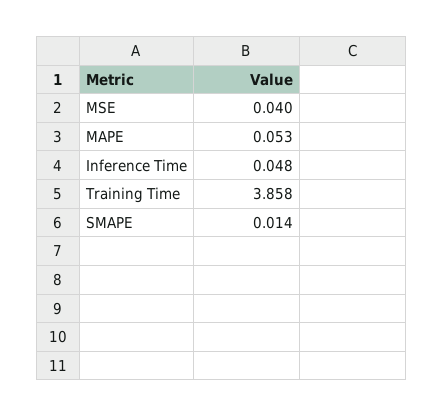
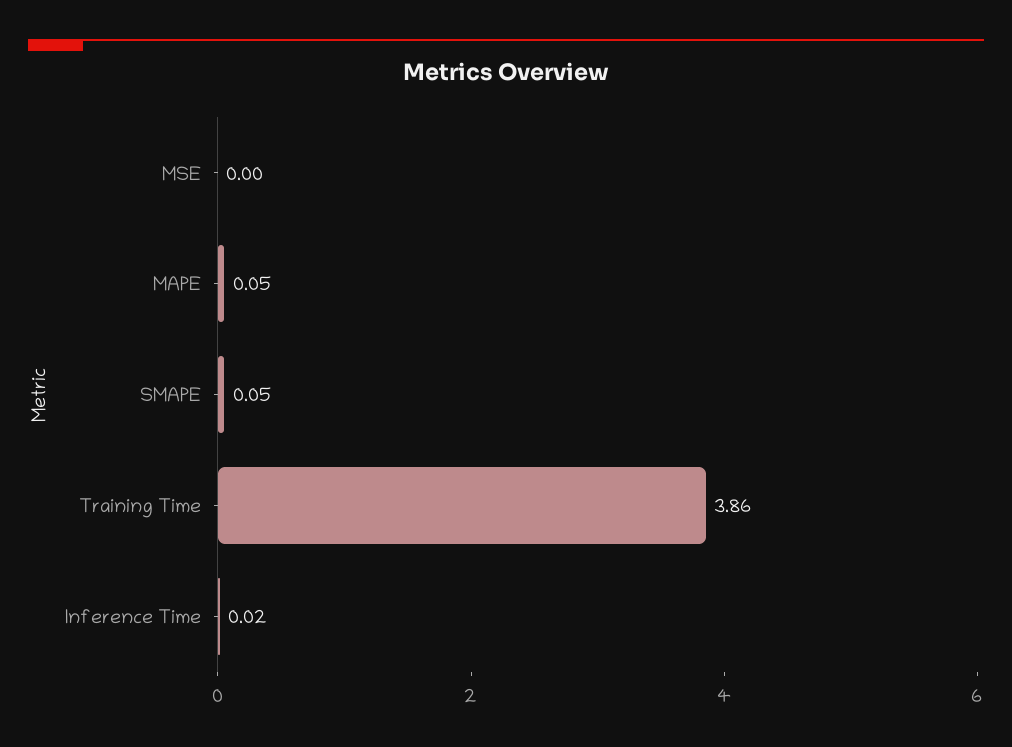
  {
-   "MSE": 0.04,
+   "MSE": 0,
    "MAPE": 0.053,
-   "Inference Time": 0.048,
+   "Inference Time": 0.02,
    "Training Time": 3.858,
-   "SMAPE": 0.014
+   "SMAPE": 0.05
  }

